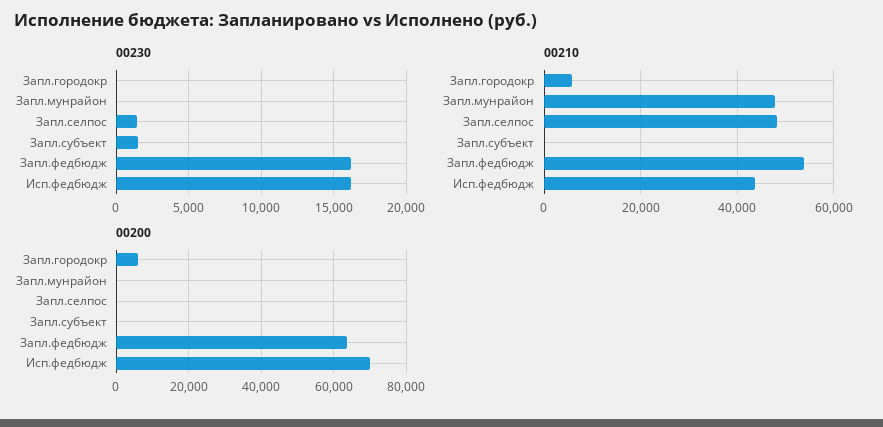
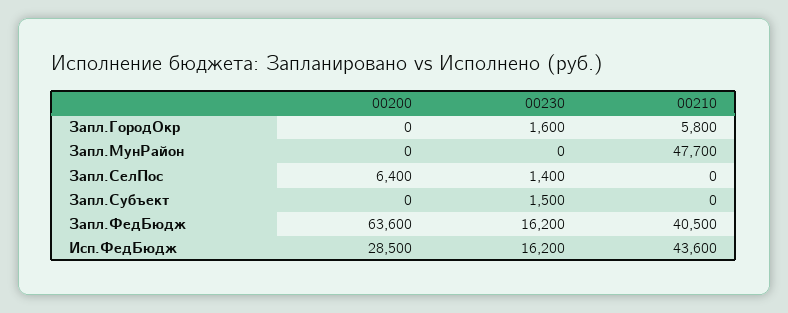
  {
    "00230": {
-     "Запл.городокр": 0,
+     "Запл.городокр": 1600,
      "Запл.мунрайон": 0,
      "Запл.селпос": 1400,
      "Запл.субъект": 1500,
      "Запл.федбюдж": 16200,
      "Исп.федбюдж": 16200
    },
    "00210": {
      "Запл.городокр": 5800,
      "Запл.мунрайон": 47700,
-     "Запл.селпос": 48000,
+     "Запл.селпос": 0,
      "Запл.субъект": 0,
-     "Запл.федбюдж": 54000,
+     "Запл.федбюдж": 40500,
      "Исп.федбюдж": 43600
    },
    "00200": {
-     "Запл.городокр": 6000,
+     "Запл.городокр": 0,
      "Запл.мунрайон": 0,
-     "Запл.селпос": 0,
+     "Запл.селпос": 6400,
      "Запл.субъект": 0,
      "Запл.федбюдж": 63600,
-     "Исп.федбюдж": 70000
+     "Исп.федбюдж": 28500
    }
  }

